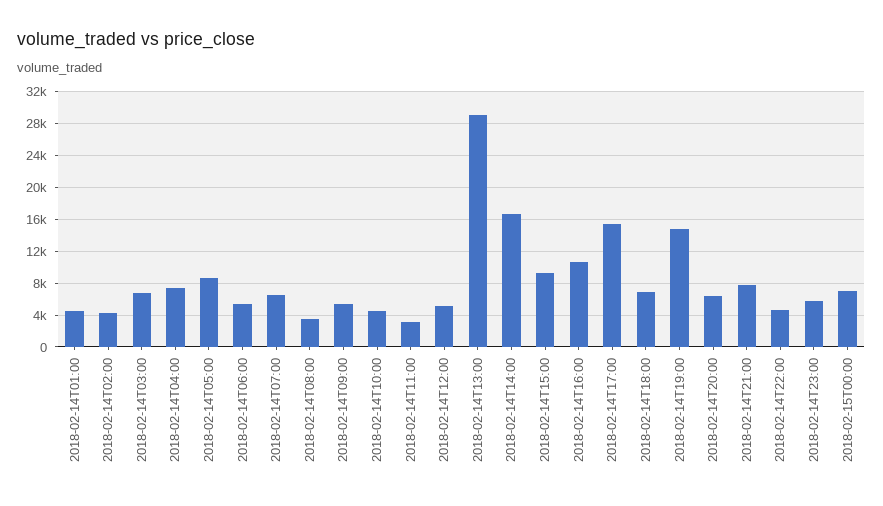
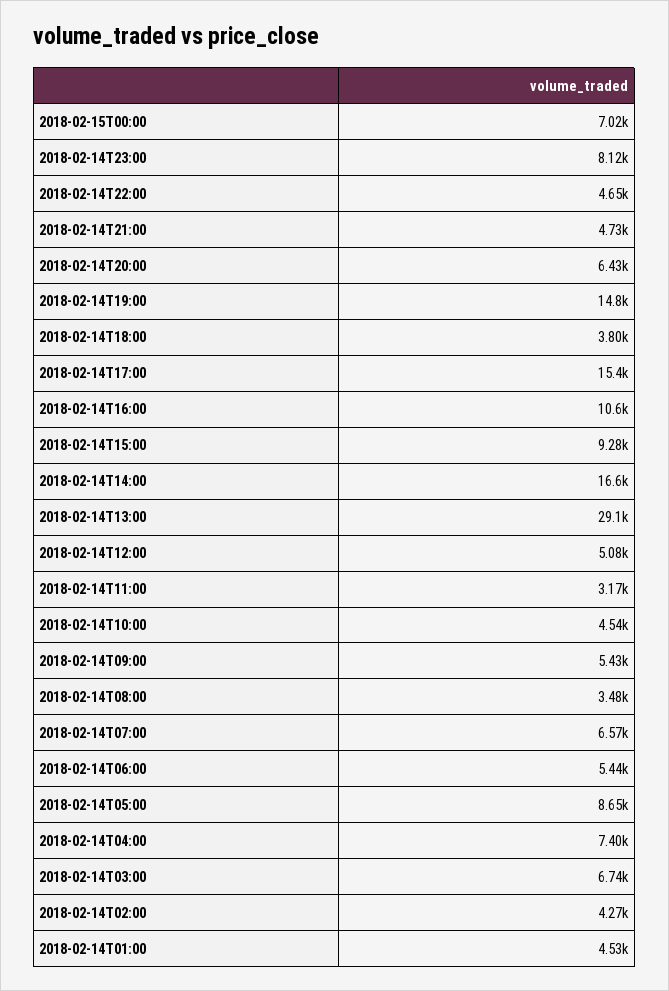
  {
    "2018-02-14T01:00": 4530,
    "2018-02-14T02:00": 4270,
    "2018-02-14T03:00": 6740,
    "2018-02-14T04:00": 7400,
    "2018-02-14T05:00": 8650,
    "2018-02-14T06:00": 5440,
    "2018-02-14T07:00": 6570,
    "2018-02-14T08:00": 3480,
    "2018-02-14T09:00": 5430,
    "2018-02-14T10:00": 4540,
    "2018-02-14T11:00": 3170,
    "2018-02-14T12:00": 5080,
    "2018-02-14T13:00": 29100,
    "2018-02-14T14:00": 16600,
    "2018-02-14T15:00": 9280,
    "2018-02-14T16:00": 10600,
    "2018-02-14T17:00": 15400,
-   "2018-02-14T18:00": 7000,
+   "2018-02-14T18:00": 3800,
    "2018-02-14T19:00": 14800,
    "2018-02-14T20:00": 6430,
-   "2018-02-14T21:00": 8000,
+   "2018-02-14T21:00": 4730,
    "2018-02-14T22:00": 4650,
-   "2018-02-14T23:00": 6000,
+   "2018-02-14T23:00": 8120,
    "2018-02-15T00:00": 7020
  }

